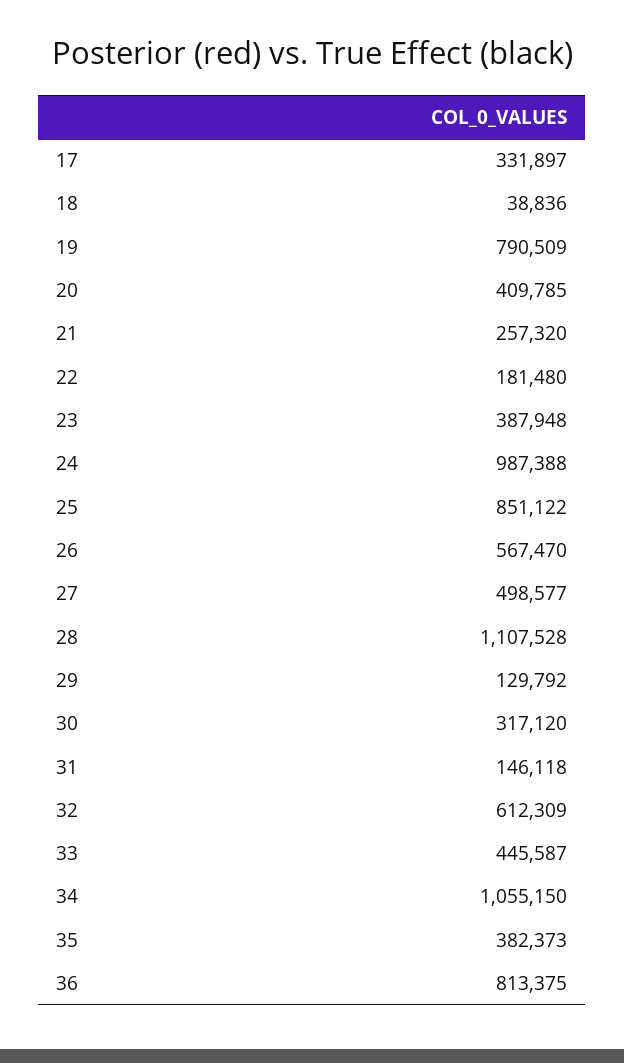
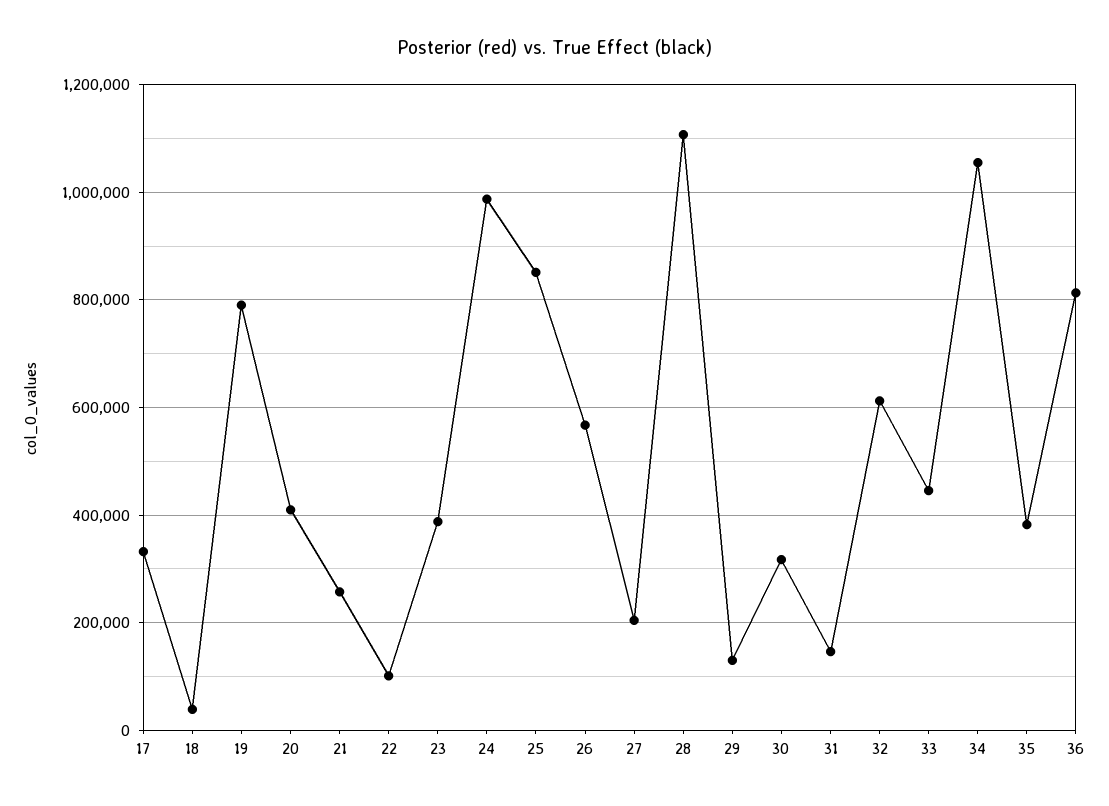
  {
    "17": 331897,
    "18": 38836,
    "19": 790509,
    "20": 409785,
    "21": 257320,
-   "22": 181480,
+   "22": 100000,
    "23": 387948,
    "24": 987388,
    "25": 851122,
    "26": 567470,
-   "27": 498577,
+   "27": 200000,
    "28": 1107528,
    "29": 129792,
    "30": 317120,
    "31": 146118,
    "32": 612309,
    "33": 445587,
    "34": 1055150,
    "35": 382373,
    "36": 813375
  }

